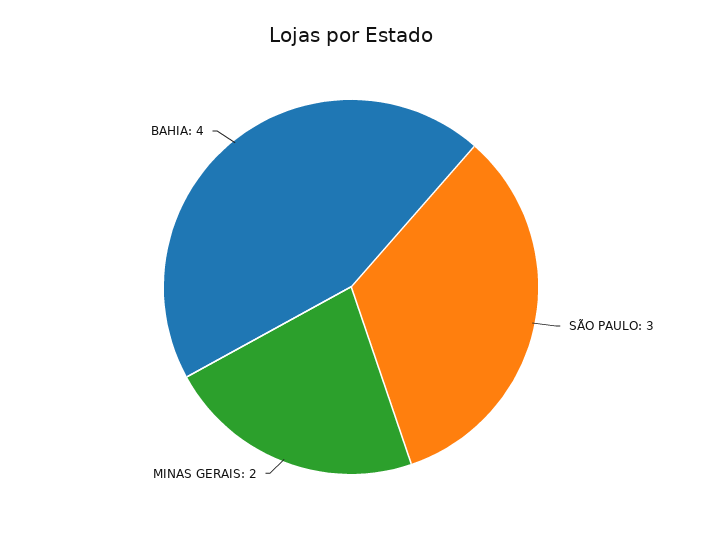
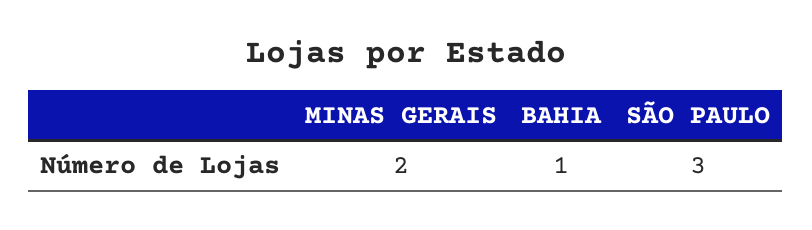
  {
    "SÃO PAULO": 3,
    "MINAS GERAIS": 2,
-   "BAHIA": 4
+   "BAHIA": 1
  }

